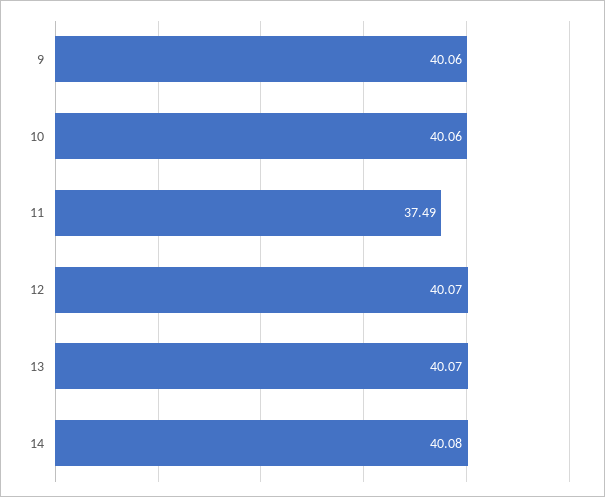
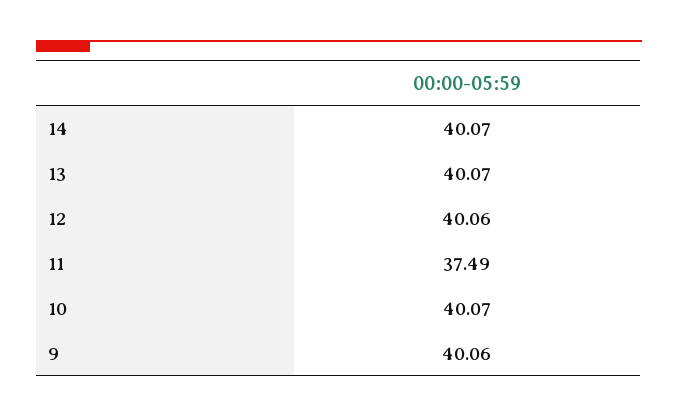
  {
    "9": 40.06,
-   "10": 40.06,
+   "10": 40.07,
    "11": 37.49,
-   "12": 40.07,
+   "12": 40.06,
    "13": 40.07,
-   "14": 40.08
+   "14": 40.07
  }

